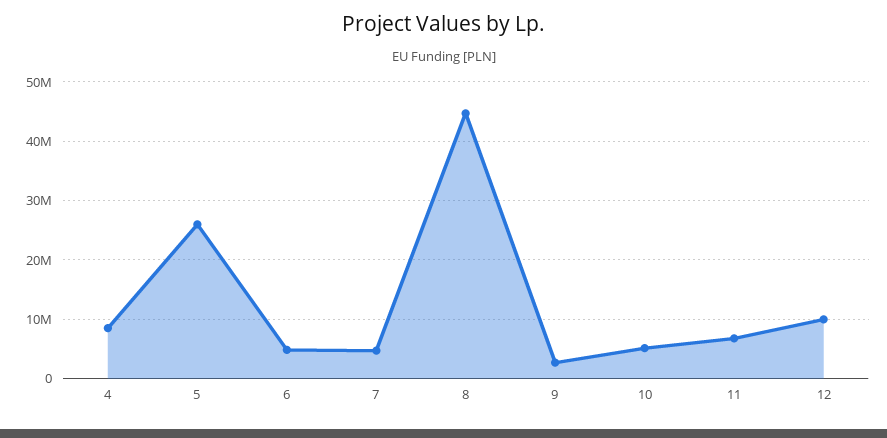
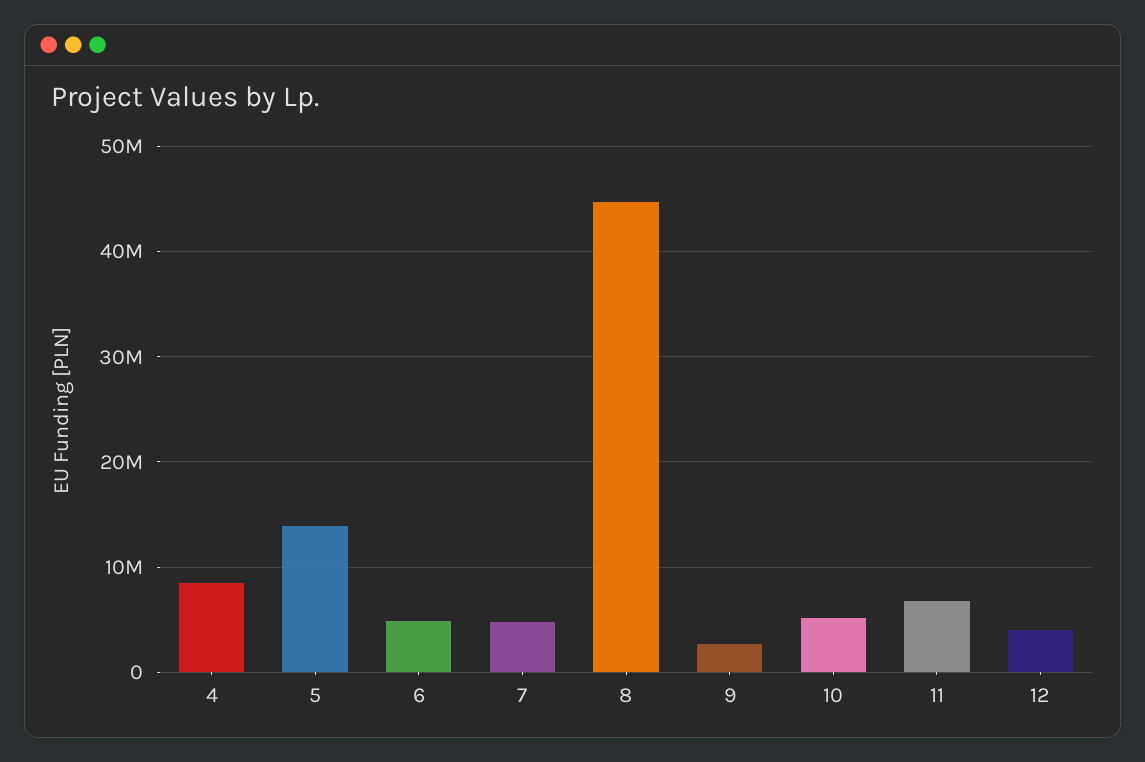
  {
    "4": 9000000,
-   "5": 26000000,
+   "5": 14000000,
    "6": 5000000,
    "7": 5000000,
    "8": 45000000,
    "9": 3000000,
    "10": 5000000,
    "11": 7000000,
-   "12": 10000000
+   "12": 4000000
  }

